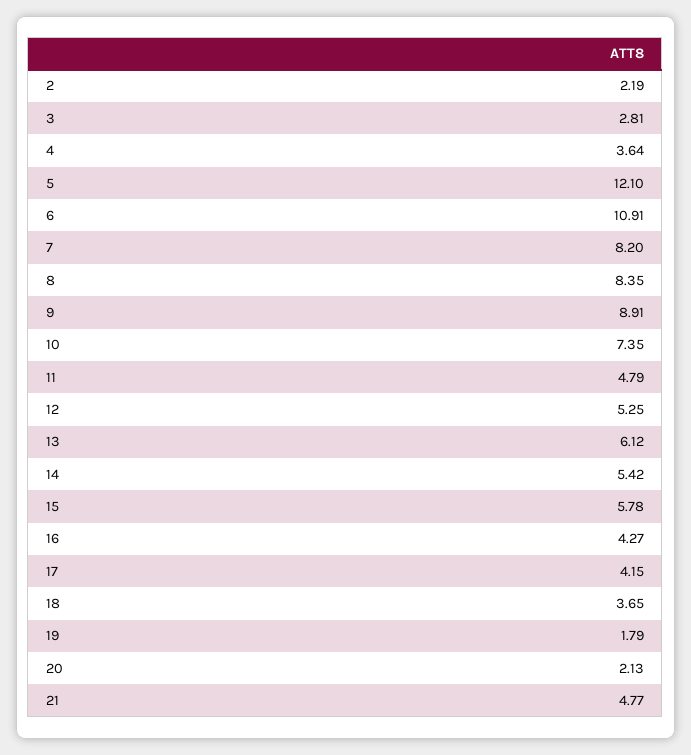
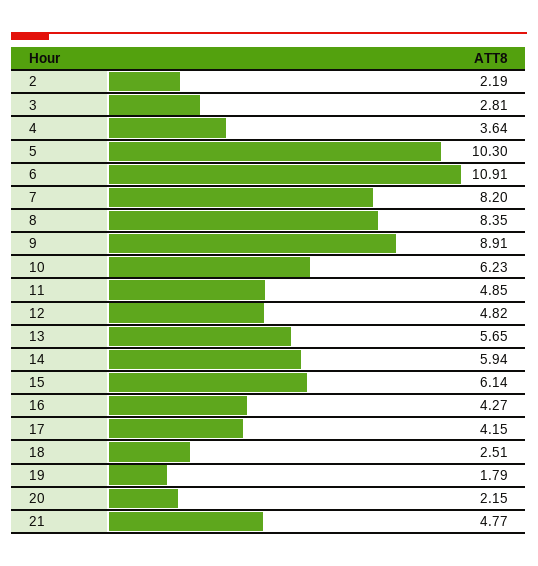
  {
    "2": 2.19,
    "3": 2.81,
    "4": 3.64,
-   "5": 12.1,
+   "5": 10.3,
    "6": 10.91,
    "7": 8.2,
    "8": 8.35,
    "9": 8.91,
-   "10": 7.35,
+   "10": 6.23,
-   "11": 4.79,
+   "11": 4.85,
-   "12": 5.25,
+   "12": 4.82,
-   "13": 6.12,
+   "13": 5.65,
-   "14": 5.42,
+   "14": 5.94,
-   "15": 5.78,
+   "15": 6.14,
    "16": 4.27,
    "17": 4.15,
-   "18": 3.65,
+   "18": 2.51,
    "19": 1.79,
-   "20": 2.13,
+   "20": 2.15,
    "21": 4.77
  }

